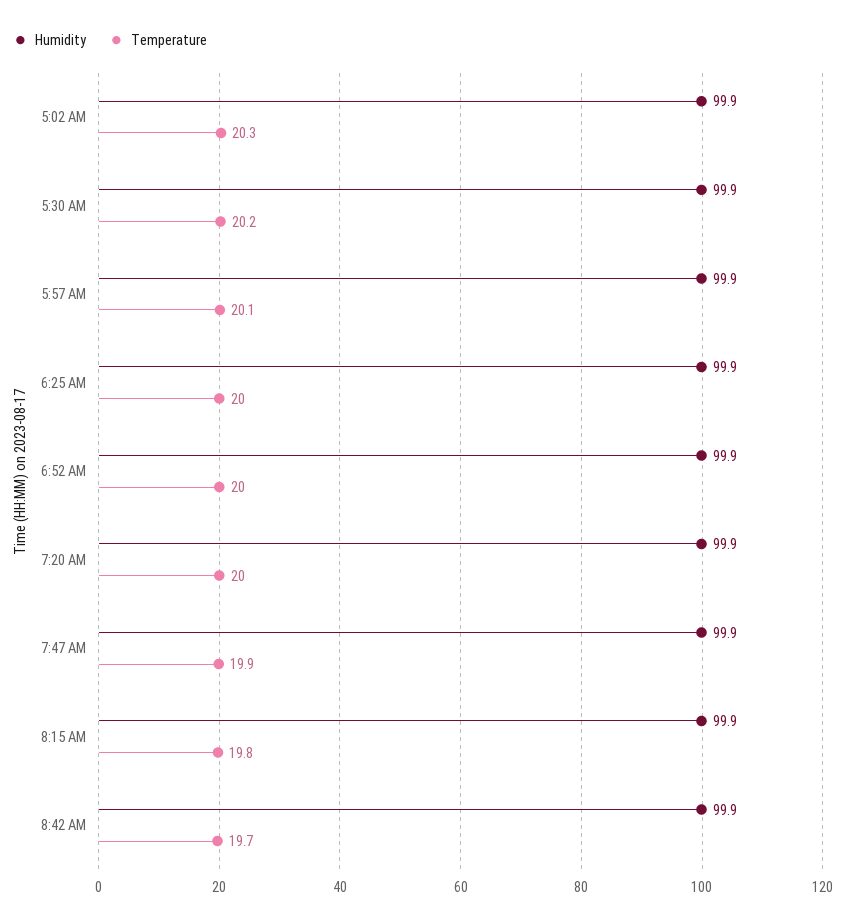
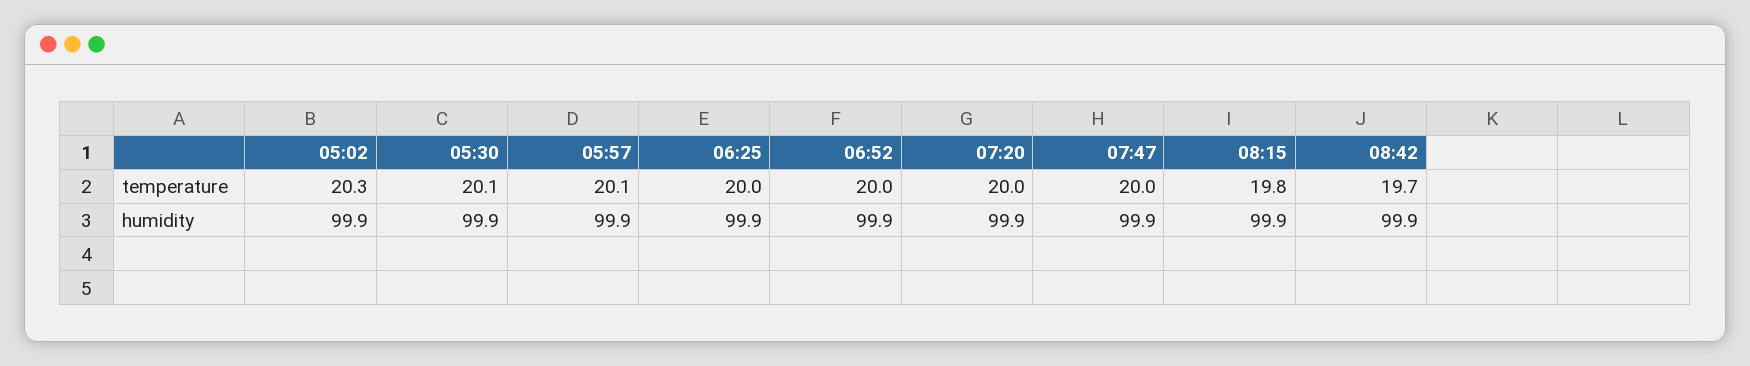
  {
    "Humidity": {
      "5:02 AM": 99.9,
      "5:30 AM": 99.9,
      "5:57 AM": 99.9,
      "6:25 AM": 99.9,
      "6:52 AM": 99.9,
      "7:20 AM": 99.9,
      "7:47 AM": 99.9,
      "8:15 AM": 99.9,
      "8:42 AM": 99.9
    },
    "Temperature": {
      "5:02 AM": 20.3,
-     "5:30 AM": 20.2,
+     "5:30 AM": 20.1,
      "5:57 AM": 20.1,
      "6:25 AM": 20,
      "6:52 AM": 20,
      "7:20 AM": 20,
-     "7:47 AM": 19.9,
+     "7:47 AM": 20,
      "8:15 AM": 19.8,
      "8:42 AM": 19.7
    }
  }

